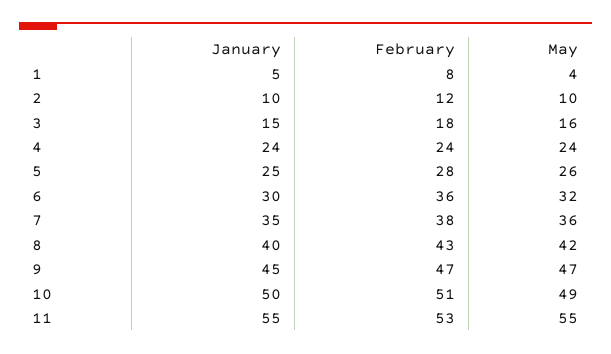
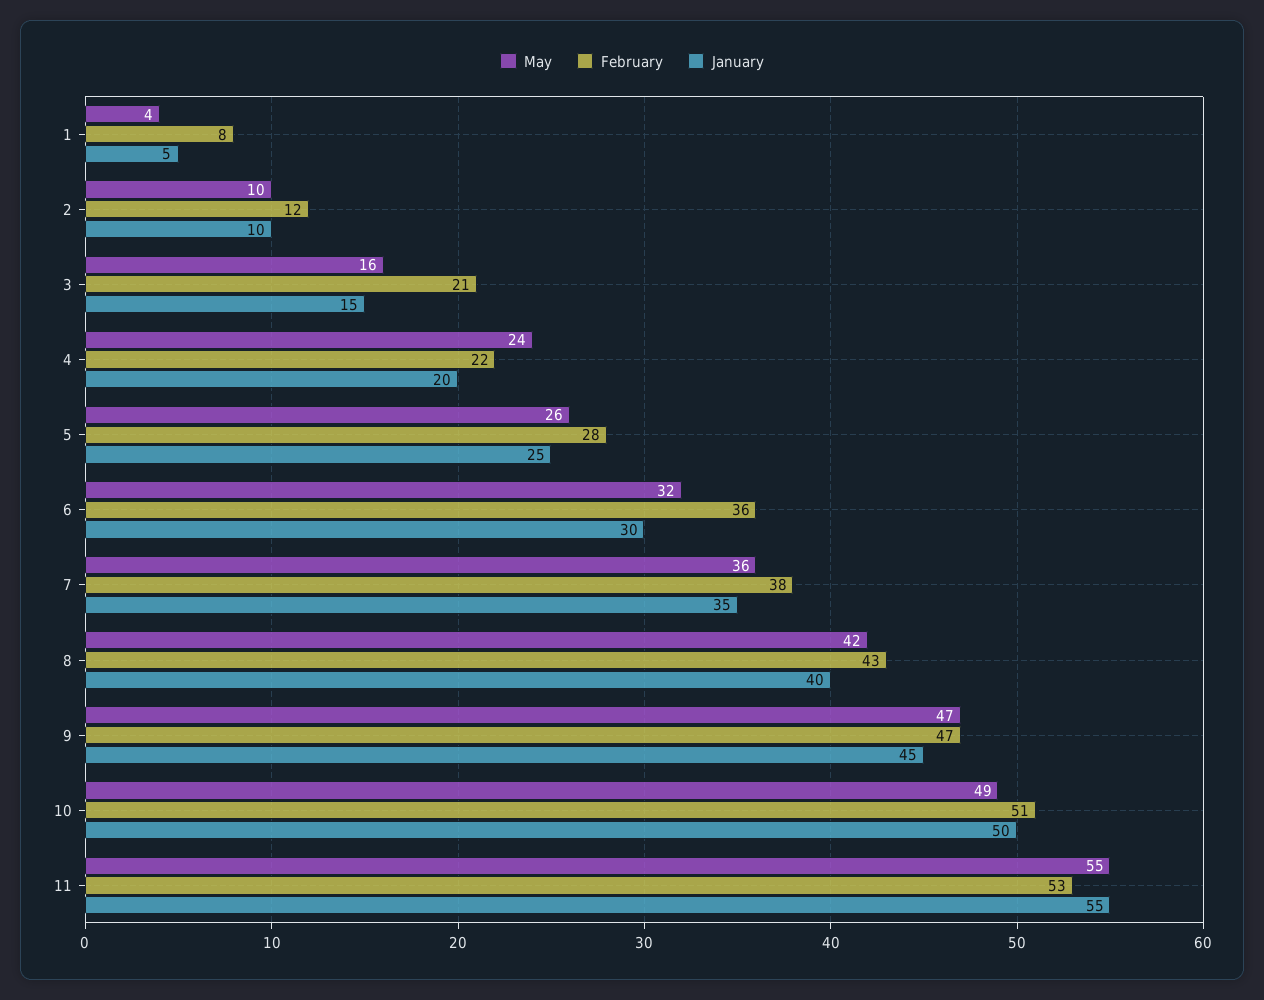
  {
    "January": {
      "1": 5,
      "2": 10,
      "3": 15,
-     "4": 24,
+     "4": 20,
      "5": 25,
      "6": 30,
      "7": 35,
      "8": 40,
      "9": 45,
      "10": 50,
      "11": 55
    },
    "February": {
      "1": 8,
      "2": 12,
-     "3": 18,
+     "3": 21,
-     "4": 24,
+     "4": 22,
      "5": 28,
      "6": 36,
      "7": 38,
      "8": 43,
      "9": 47,
      "10": 51,
      "11": 53
    },
    "May": {
      "1": 4,
      "2": 10,
      "3": 16,
      "4": 24,
      "5": 26,
      "6": 32,
      "7": 36,
      "8": 42,
      "9": 47,
      "10": 49,
      "11": 55
    }
  }

